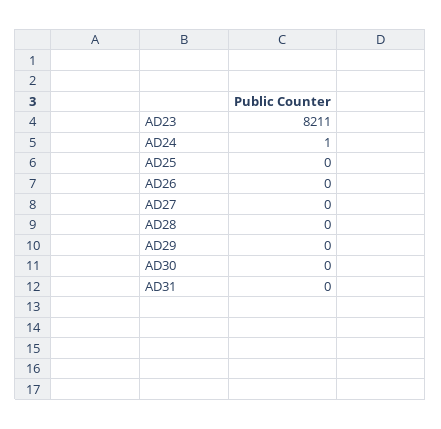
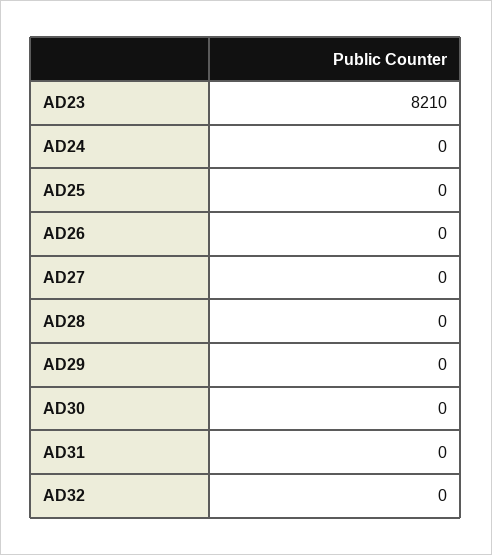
  {
-   "AD23": 8211,
+   "AD23": 8210,
-   "AD24": 1,
+   "AD24": 0,
    "AD25": 0,
    "AD26": 0,
    "AD27": 0,
    "AD28": 0,
    "AD29": 0,
    "AD30": 0,
-   "AD31": 0
+   "AD31": 0,
+   "AD32": 0
  }

